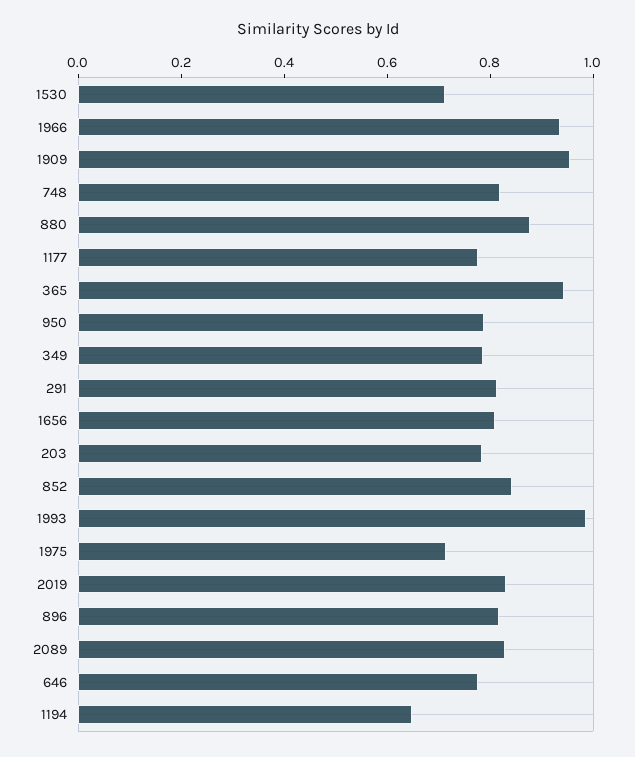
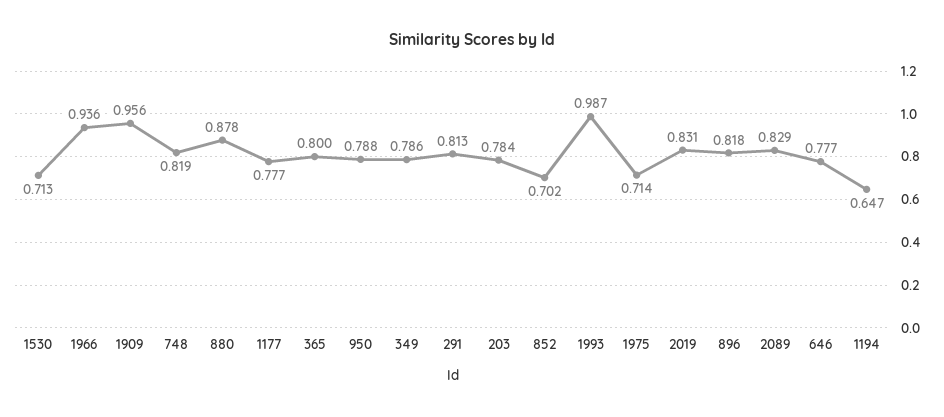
  {
    "1530": 0.713,
    "1966": 0.936,
    "1909": 0.956,
    "748": 0.819,
    "880": 0.878,
    "1177": 0.777,
-   "365": 0.95,
+   "365": 0.8,
    "950": 0.788,
    "349": 0.786,
    "291": 0.813,
-   "1656": 0.8,
    "203": 0.784,
-   "852": 0.85,
+   "852": 0.702,
    "1993": 0.987,
    "1975": 0.714,
    "2019": 0.831,
    "896": 0.818,
    "2089": 0.829,
    "646": 0.777,
    "1194": 0.647
  }

